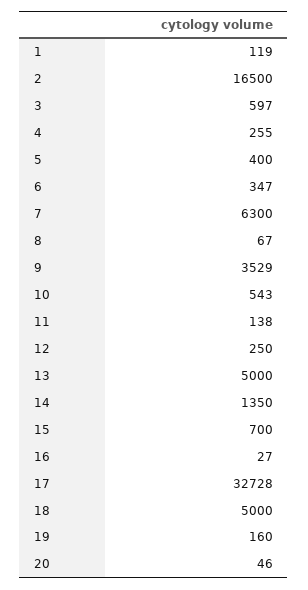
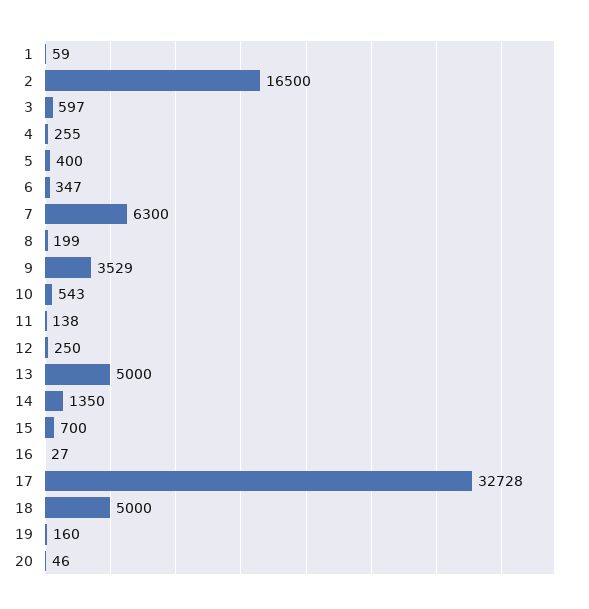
  {
-   "1": 119,
+   "1": 59,
    "2": 16500,
    "3": 597,
    "4": 255,
    "5": 400,
    "6": 347,
    "7": 6300,
-   "8": 67,
+   "8": 199,
    "9": 3529,
    "10": 543,
    "11": 138,
    "12": 250,
    "13": 5000,
    "14": 1350,
    "15": 700,
    "16": 27,
    "17": 32728,
    "18": 5000,
    "19": 160,
    "20": 46
  }

